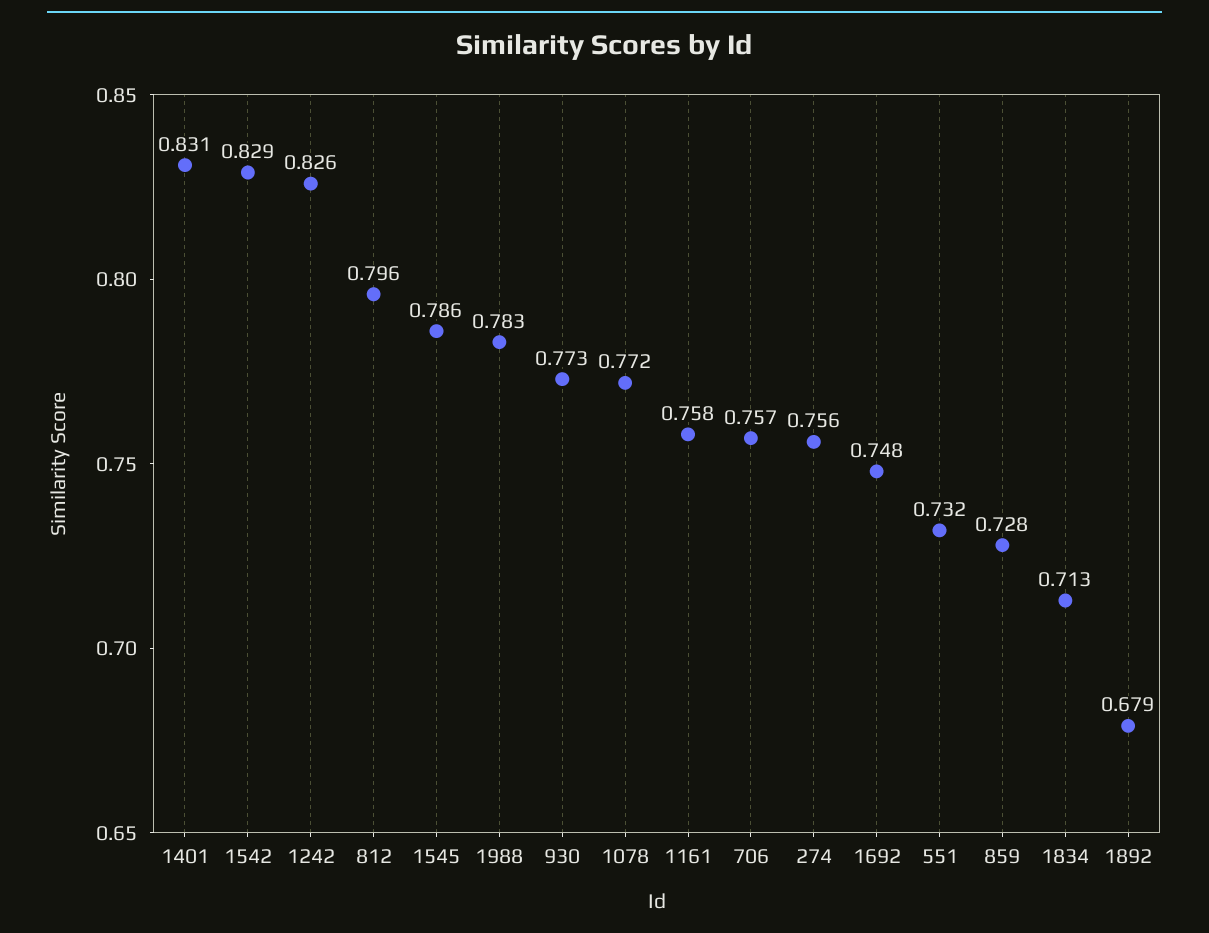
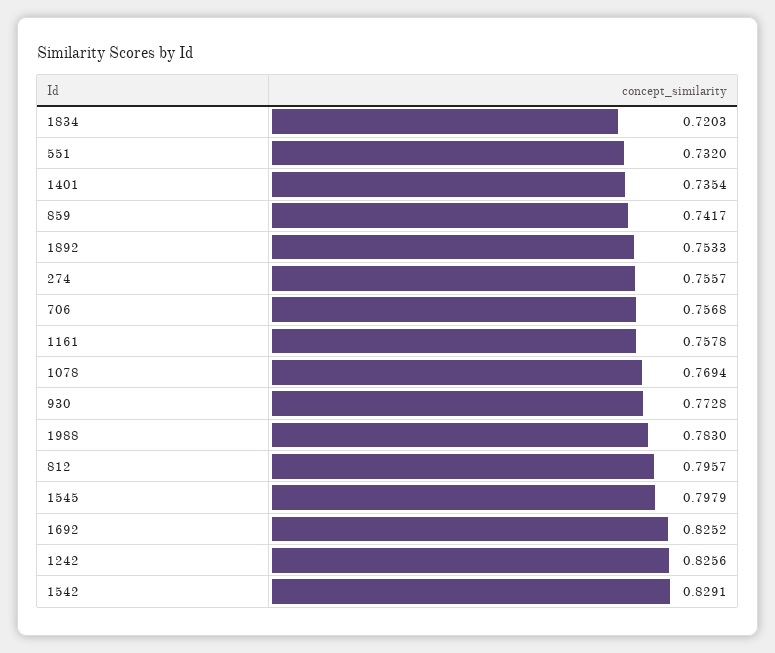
  {
-   "1401": 0.831,
+   "1401": 0.7354,
    "1542": 0.8291,
    "1242": 0.8256,
    "812": 0.7957,
-   "1545": 0.786,
+   "1545": 0.7979,
    "1988": 0.783,
    "930": 0.7728,
-   "1078": 0.772,
+   "1078": 0.7694,
    "1161": 0.7578,
    "706": 0.7568,
    "274": 0.7557,
-   "1692": 0.748,
+   "1692": 0.8252,
    "551": 0.732,
-   "859": 0.728,
+   "859": 0.7417,
-   "1834": 0.713,
+   "1834": 0.7203,
-   "1892": 0.679
+   "1892": 0.7533
  }

